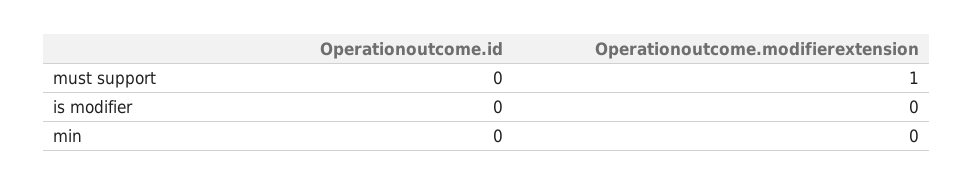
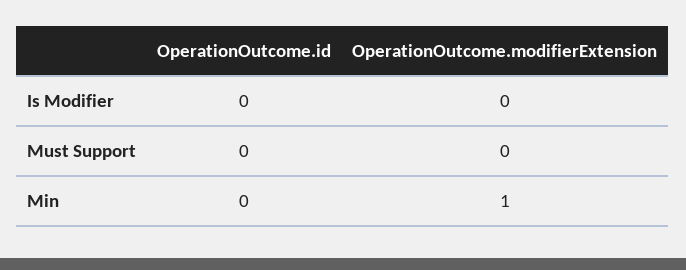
  {
    "Operationoutcome.id": {
      "must support": 0,
      "is modifier": 0,
      "min": 0
    },
    "Operationoutcome.modifierextension": {
-     "must support": 1,
+     "must support": 0,
      "is modifier": 0,
-     "min": 0
+     "min": 1
    }
  }

